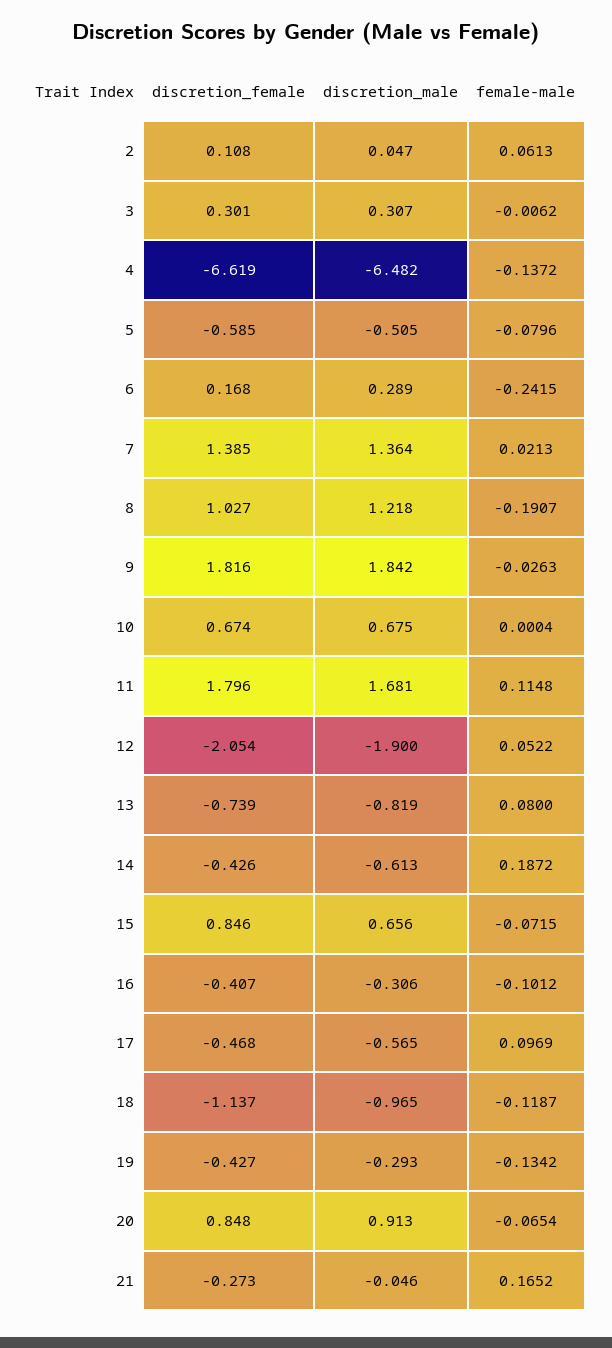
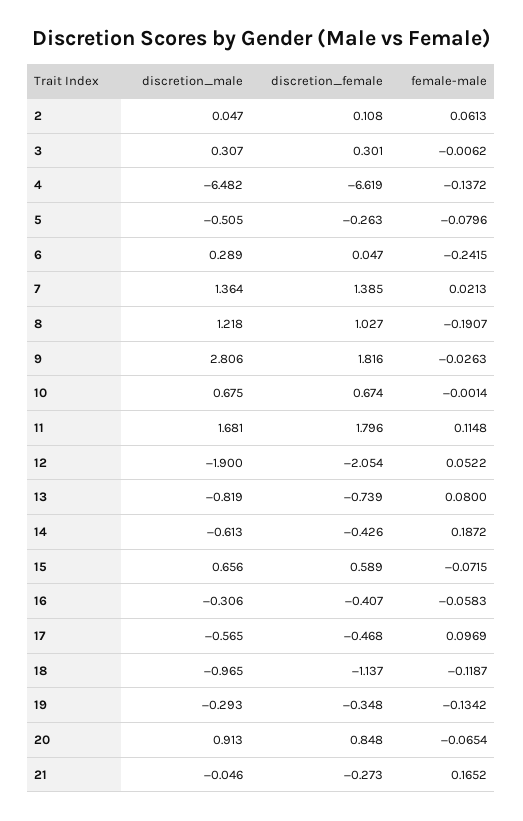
  {
    "discretion_female": {
      "2": 0.108,
      "3": 0.301,
      "4": -6.619,
-     "5": -0.585,
+     "5": -0.263,
-     "6": 0.168,
+     "6": 0.047,
      "7": 1.385,
      "8": 1.027,
      "9": 1.816,
      "10": 0.674,
      "11": 1.796,
      "12": -2.054,
      "13": -0.739,
      "14": -0.426,
-     "15": 0.846,
+     "15": 0.589,
      "16": -0.407,
      "17": -0.468,
      "18": -1.137,
-     "19": -0.427,
+     "19": -0.348,
      "20": 0.848,
      "21": -0.273
    },
    "discretion_male": {
      "2": 0.047,
      "3": 0.307,
      "4": -6.482,
      "5": -0.505,
      "6": 0.289,
      "7": 1.364,
      "8": 1.218,
-     "9": 1.842,
+     "9": 2.806,
      "10": 0.675,
      "11": 1.681,
      "12": -1.9,
      "13": -0.819,
      "14": -0.613,
      "15": 0.656,
      "16": -0.306,
      "17": -0.565,
      "18": -0.965,
      "19": -0.293,
      "20": 0.913,
      "21": -0.046
    },
    "female-male": {
      "2": 0.0613,
      "3": -0.0062,
      "4": -0.1372,
      "5": -0.0796,
      "6": -0.2415,
      "7": 0.0213,
      "8": -0.1907,
      "9": -0.0263,
-     "10": 0.0004,
+     "10": -0.0014,
      "11": 0.1148,
      "12": 0.0522,
      "13": 0.08,
      "14": 0.1872,
      "15": -0.0715,
-     "16": -0.1012,
+     "16": -0.0583,
      "17": 0.0969,
      "18": -0.1187,
      "19": -0.1342,
      "20": -0.0654,
      "21": 0.1652
    }
  }

